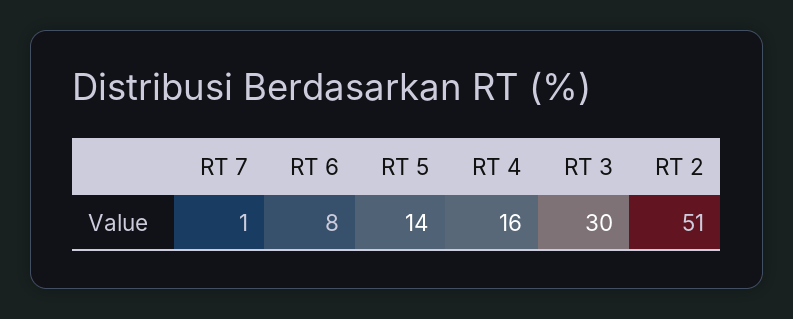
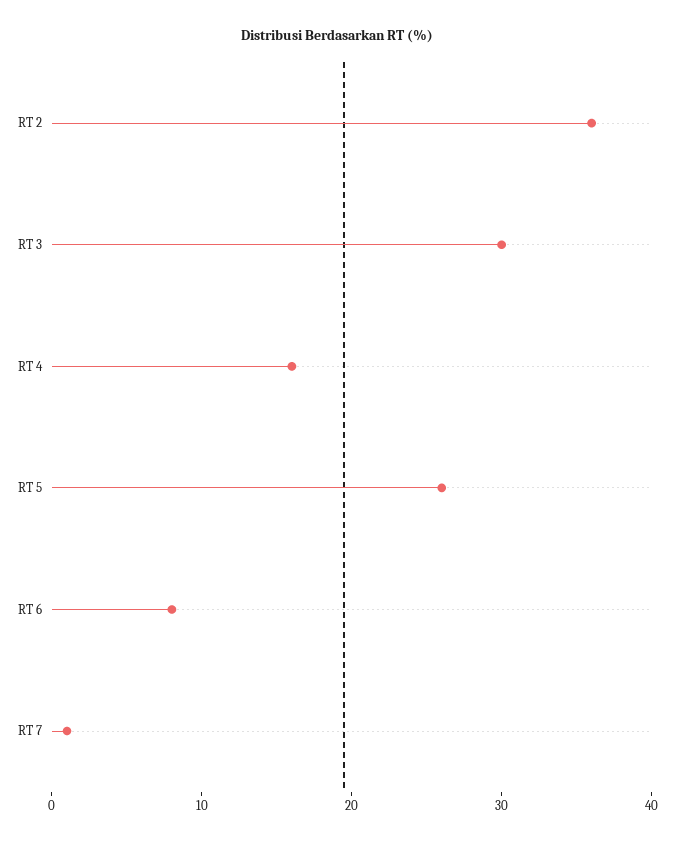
  {
    "RT 7": 1,
    "RT 6": 8,
-   "RT 5": 14,
+   "RT 5": 26,
    "RT 4": 16,
    "RT 3": 30,
-   "RT 2": 51
+   "RT 2": 36
  }

